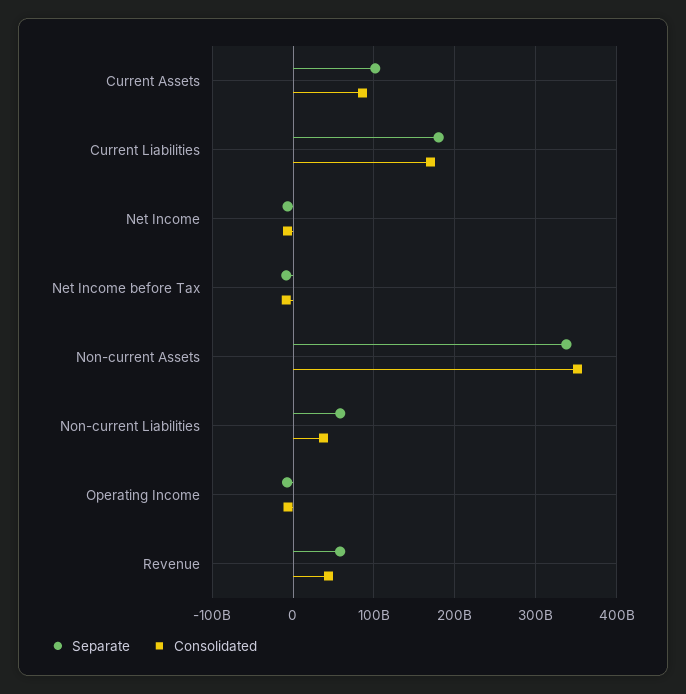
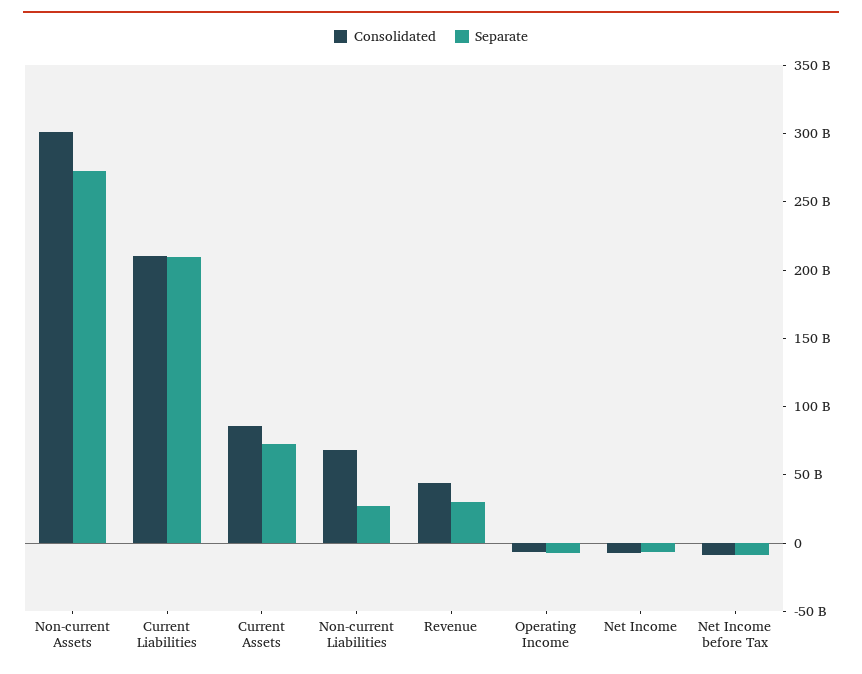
  {
    "Separate": {
-     "Current Assets": 100000000000,
+     "Current Assets": 70000000000,
-     "Current Liabilities": 180000000000,
+     "Current Liabilities": 210000000000,
      "Net Income": -10000000000,
      "Net Income before Tax": -10000000000,
-     "Non-current Assets": 340000000000,
+     "Non-current Assets": 270000000000,
-     "Non-current Liabilities": 60000000000,
+     "Non-current Liabilities": 30000000000,
      "Operating Income": -10000000000,
-     "Revenue": 60000000000
+     "Revenue": 30000000000
    },
    "Consolidated": {
      "Current Assets": 90000000000,
-     "Current Liabilities": 170000000000,
+     "Current Liabilities": 210000000000,
      "Net Income": -10000000000,
      "Net Income before Tax": -10000000000,
-     "Non-current Assets": 350000000000,
+     "Non-current Assets": 300000000000,
-     "Non-current Liabilities": 40000000000,
+     "Non-current Liabilities": 70000000000,
      "Operating Income": -10000000000,
      "Revenue": 40000000000
    }
  }

